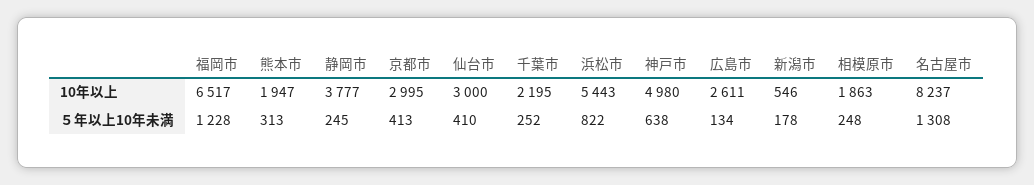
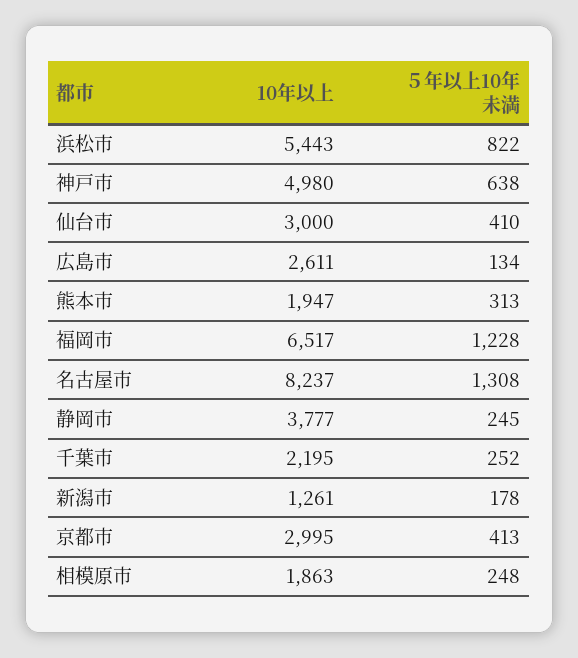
  {
    "福岡市": {
      "10年以上": 6517,
      "５年以上10年未満": 1228
    },
    "熊本市": {
      "10年以上": 1947,
      "５年以上10年未満": 313
    },
    "静岡市": {
      "10年以上": 3777,
      "５年以上10年未満": 245
    },
    "京都市": {
      "10年以上": 2995,
      "５年以上10年未満": 413
    },
    "仙台市": {
      "10年以上": 3000,
      "５年以上10年未満": 410
    },
    "千葉市": {
      "10年以上": 2195,
      "５年以上10年未満": 252
    },
    "浜松市": {
      "10年以上": 5443,
      "５年以上10年未満": 822
    },
    "神戸市": {
      "10年以上": 4980,
      "５年以上10年未満": 638
    },
    "広島市": {
      "10年以上": 2611,
      "５年以上10年未満": 134
    },
    "新潟市": {
-     "10年以上": 546,
+     "10年以上": 1261,
      "５年以上10年未満": 178
    },
    "相模原市": {
      "10年以上": 1863,
      "５年以上10年未満": 248
    },
    "名古屋市": {
      "10年以上": 8237,
      "５年以上10年未満": 1308
    }
  }

